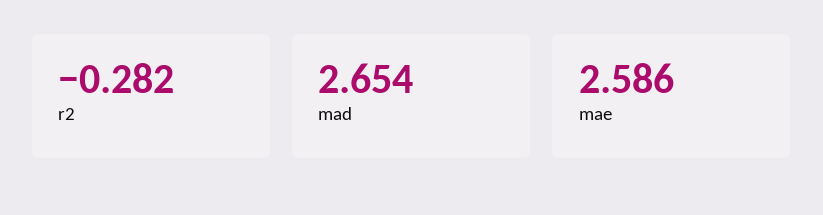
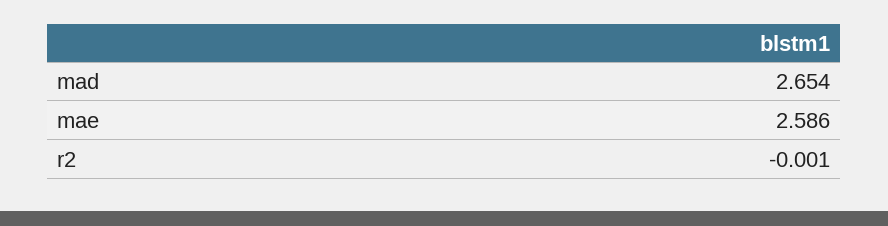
  {
-   "r2": -0.282,
+   "r2": -0.001,
    "mad": 2.654,
    "mae": 2.586
  }

